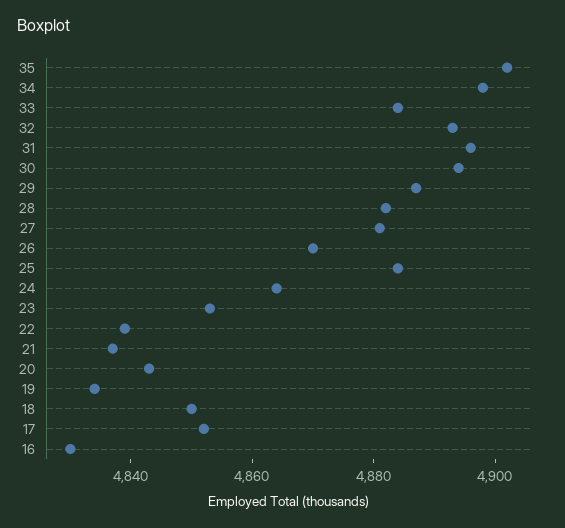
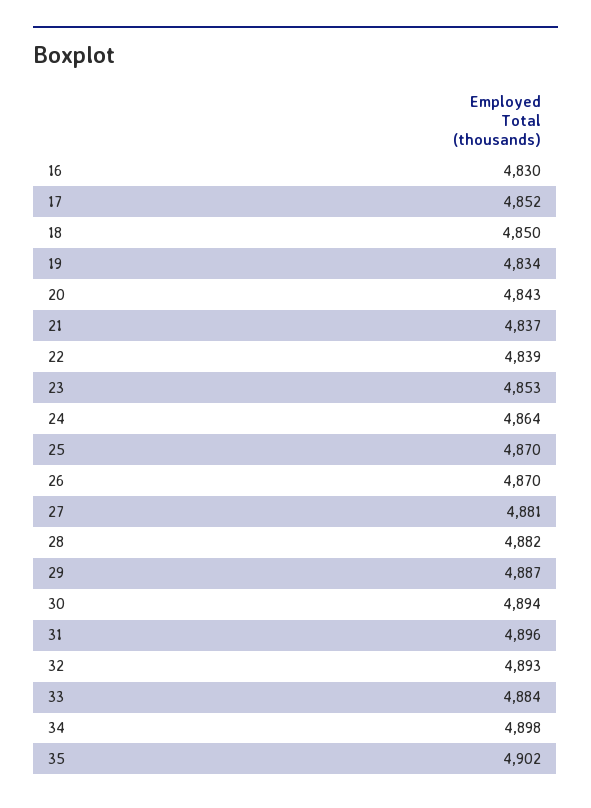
  {
    "35": 4902,
    "34": 4898,
    "33": 4884,
    "32": 4893,
    "31": 4896,
    "30": 4894,
    "29": 4887,
    "28": 4882,
    "27": 4881,
    "26": 4870,
-   "25": 4885,
+   "25": 4870,
    "24": 4864,
    "23": 4853,
    "22": 4839,
    "21": 4837,
    "20": 4843,
    "19": 4834,
    "18": 4850,
    "17": 4852,
    "16": 4830
  }

